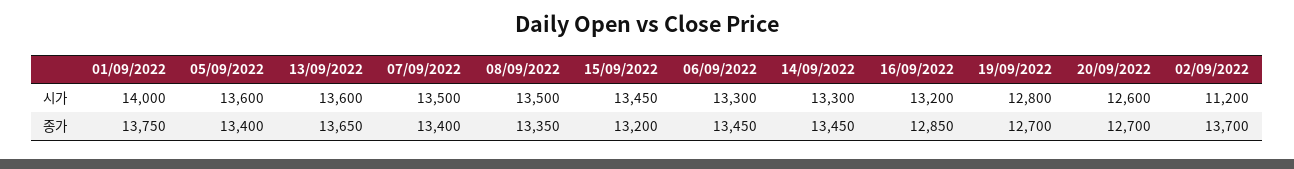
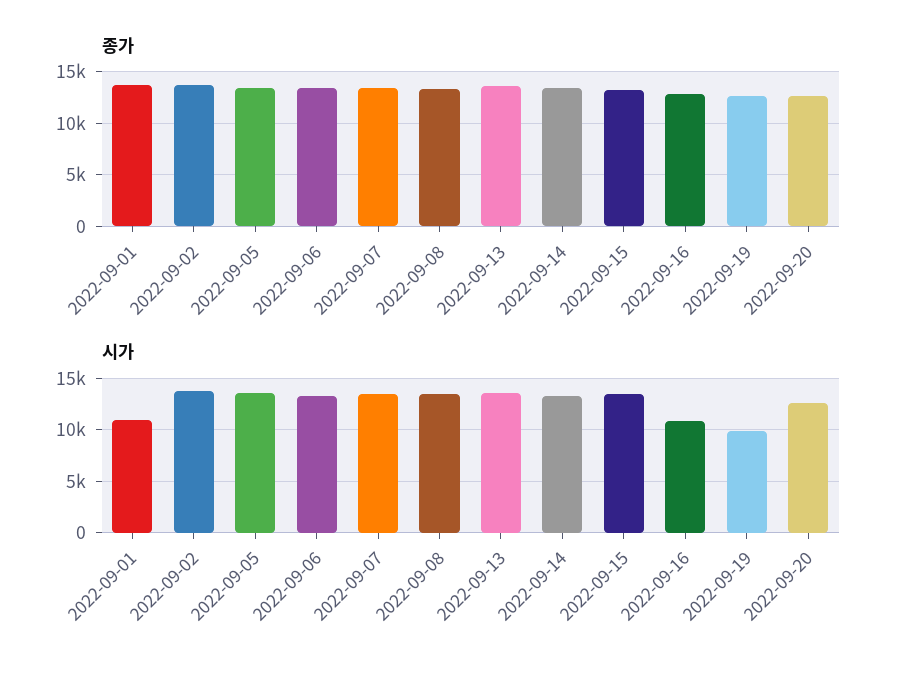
  {
    "시가": {
-     "01/09/2022": 14000,
+     "01/09/2022": 11000,
      "05/09/2022": 13600,
      "13/09/2022": 13600,
      "07/09/2022": 13500,
      "08/09/2022": 13500,
      "15/09/2022": 13450,
      "06/09/2022": 13300,
      "14/09/2022": 13300,
-     "16/09/2022": 13200,
+     "16/09/2022": 11000,
-     "19/09/2022": 12800,
+     "19/09/2022": 10000,
      "20/09/2022": 12600,
-     "02/09/2022": 11200
+     "02/09/2022": 14000
    },
    "종가": {
      "01/09/2022": 13750,
      "05/09/2022": 13400,
      "13/09/2022": 13650,
      "07/09/2022": 13400,
      "08/09/2022": 13350,
      "15/09/2022": 13200,
      "06/09/2022": 13450,
      "14/09/2022": 13450,
      "16/09/2022": 12850,
      "19/09/2022": 12700,
      "20/09/2022": 12700,
      "02/09/2022": 13700
    }
  }

